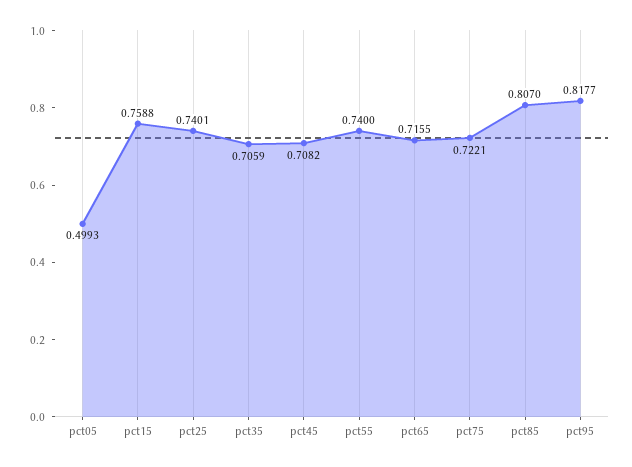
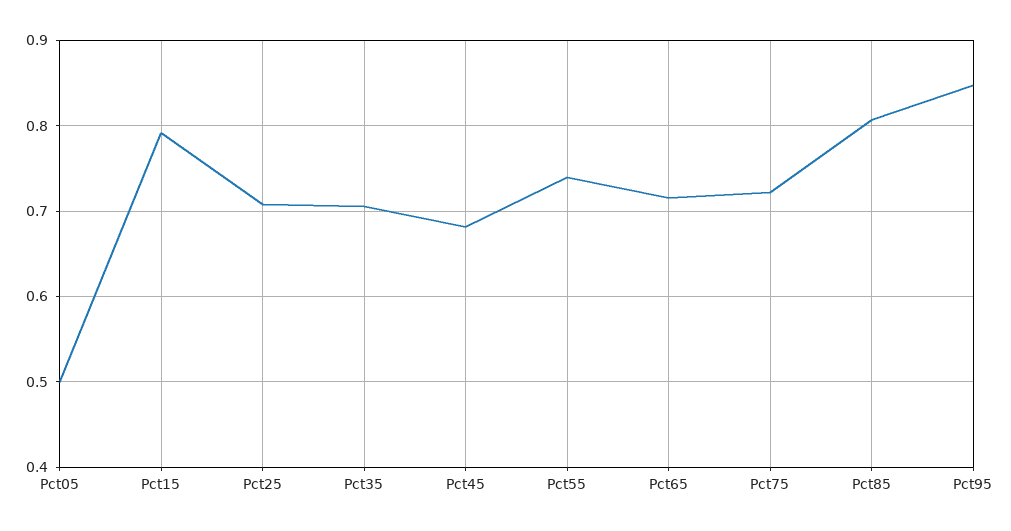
  {
    "pct05": 0.4993,
-   "pct15": 0.7588,
+   "pct15": 0.79,
-   "pct25": 0.7401,
+   "pct25": 0.71,
    "pct35": 0.7059,
-   "pct45": 0.7082,
+   "pct45": 0.68,
    "pct55": 0.74,
    "pct65": 0.7155,
    "pct75": 0.7221,
    "pct85": 0.807,
-   "pct95": 0.8177
+   "pct95": 0.85
  }

